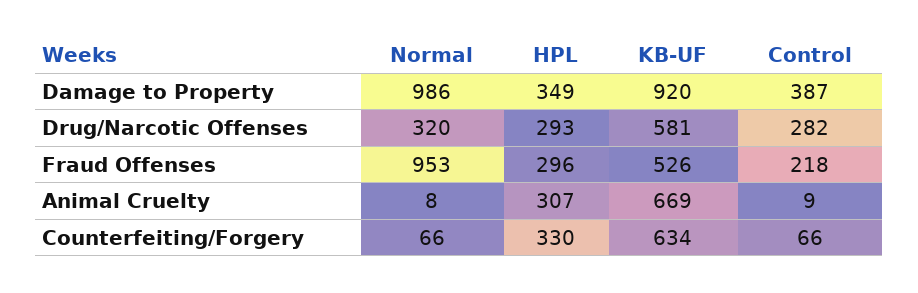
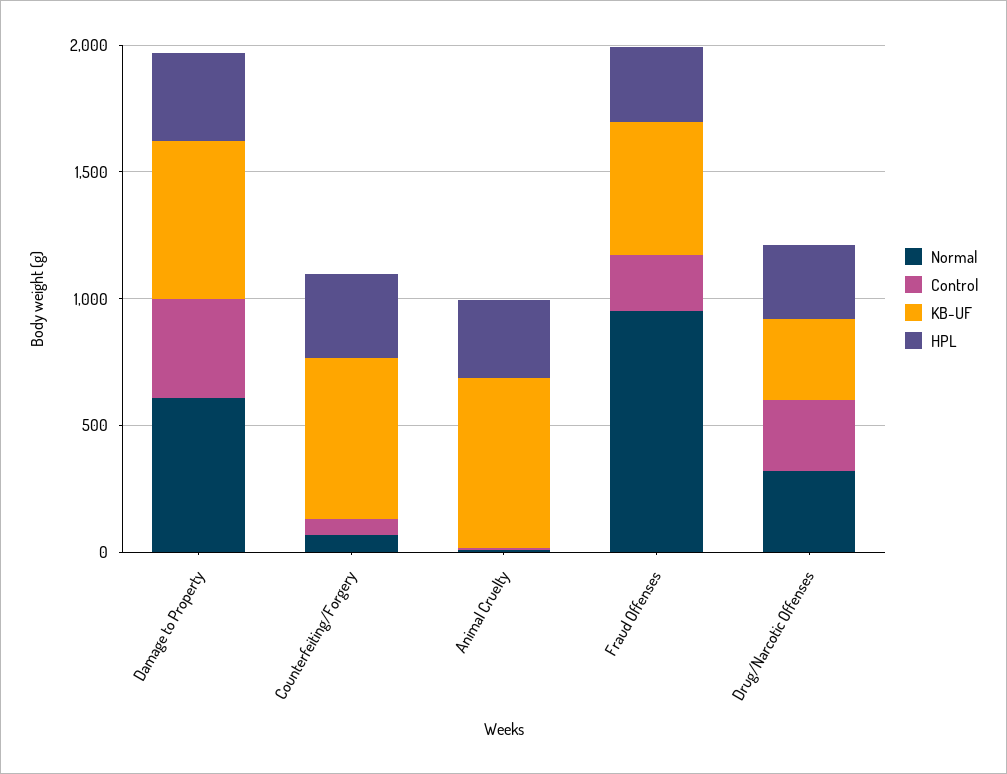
  {
    "Normal": {
-     "Damage to Property": 986,
+     "Damage to Property": 600,
      "Drug/Narcotic Offenses": 320,
      "Fraud Offenses": 953,
      "Animal Cruelty": 8,
      "Counterfeiting/Forgery": 66
    },
    "HPL": {
      "Damage to Property": 349,
      "Drug/Narcotic Offenses": 293,
      "Fraud Offenses": 296,
      "Animal Cruelty": 307,
      "Counterfeiting/Forgery": 330
    },
    "KB-UF": {
-     "Damage to Property": 920,
+     "Damage to Property": 600,
-     "Drug/Narcotic Offenses": 581,
+     "Drug/Narcotic Offenses": 300,
      "Fraud Offenses": 526,
      "Animal Cruelty": 669,
      "Counterfeiting/Forgery": 634
    },
    "Control": {
      "Damage to Property": 387,
      "Drug/Narcotic Offenses": 282,
      "Fraud Offenses": 218,
      "Animal Cruelty": 9,
      "Counterfeiting/Forgery": 66
    }
  }

